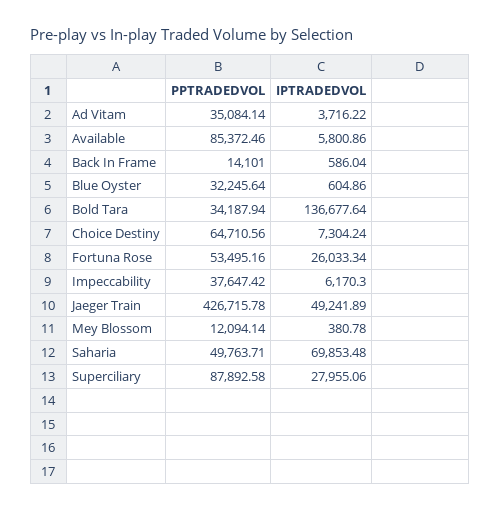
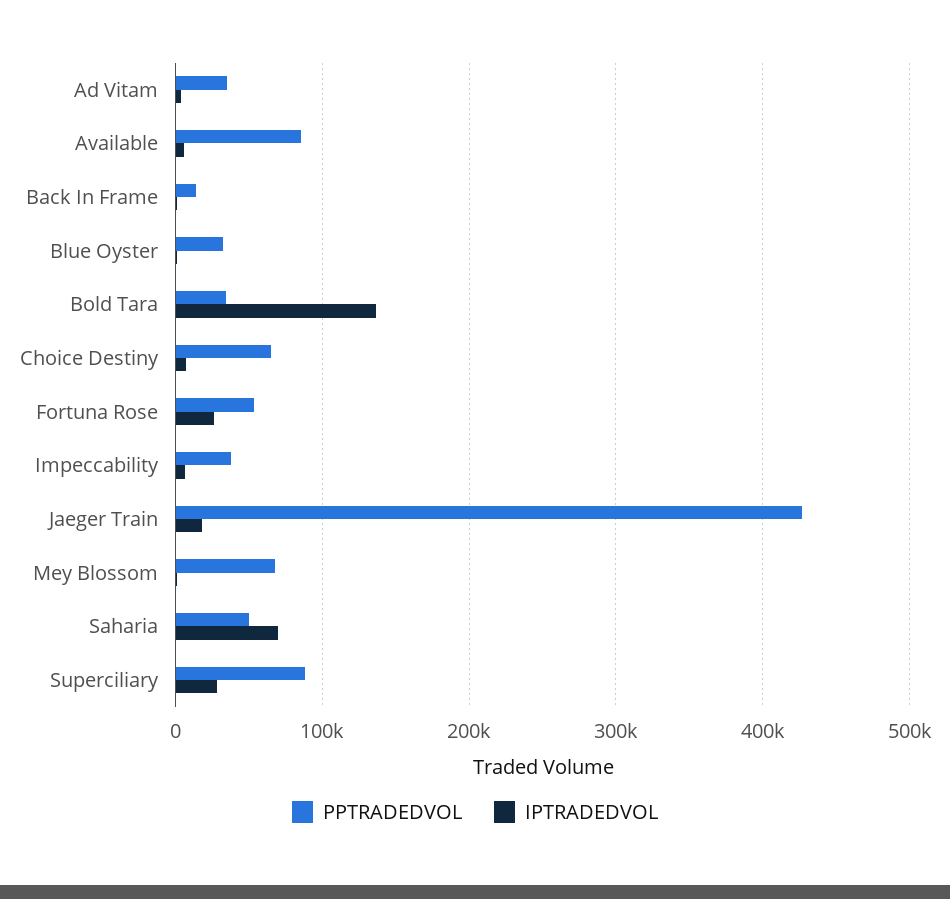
  {
    "PPTRADEDVOL": {
      "Ad Vitam": 35084.14,
      "Available": 85372.46,
      "Back In Frame": 14101,
      "Blue Oyster": 32245.64,
      "Bold Tara": 34187.94,
      "Choice Destiny": 64710.56,
      "Fortuna Rose": 53495.16,
      "Impeccability": 37647.42,
      "Jaeger Train": 426715.78,
-     "Mey Blossom": 12094.14,
+     "Mey Blossom": 70000,
      "Saharia": 49763.71,
      "Superciliary": 87892.58
    },
    "IPTRADEDVOL": {
      "Ad Vitam": 3716.22,
      "Available": 5800.86,
      "Back In Frame": 586.04,
      "Blue Oyster": 604.86,
      "Bold Tara": 136677.64,
      "Choice Destiny": 7304.24,
      "Fortuna Rose": 26033.34,
      "Impeccability": 6170.3,
-     "Jaeger Train": 49241.89,
+     "Jaeger Train": 20000,
      "Mey Blossom": 380.78,
      "Saharia": 69853.48,
      "Superciliary": 27955.06
    }
  }

